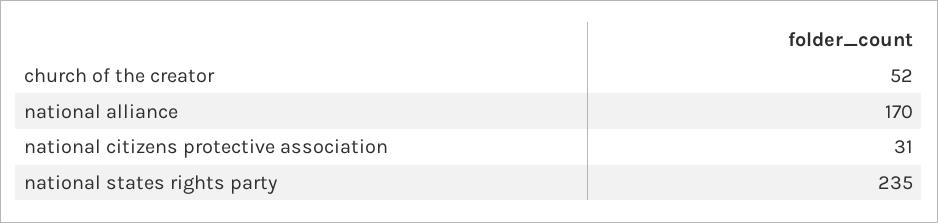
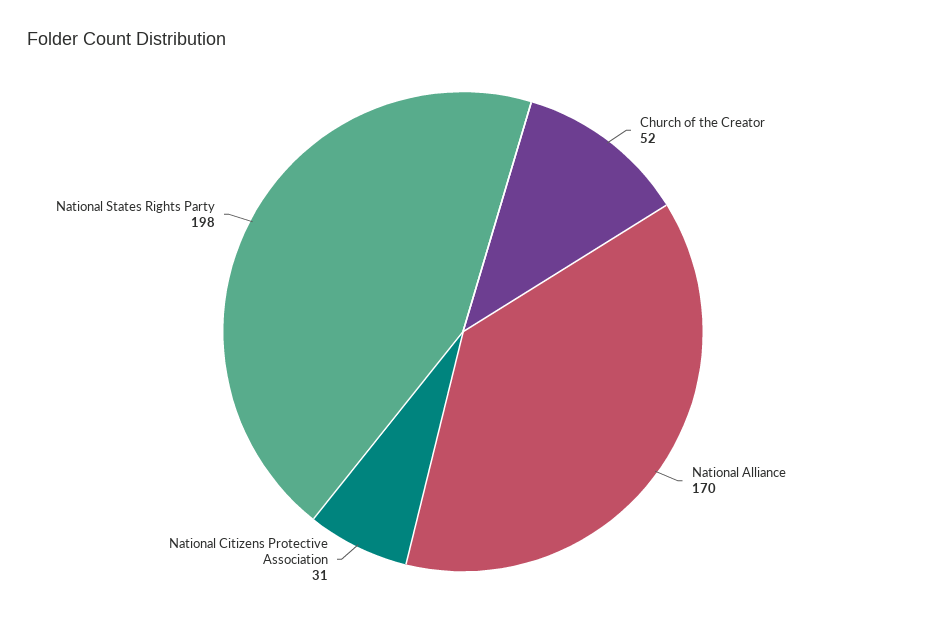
  {
    "church of the creator": 52,
    "national alliance": 170,
    "national citizens protective association": 31,
-   "national states rights party": 235
+   "national states rights party": 198
  }

